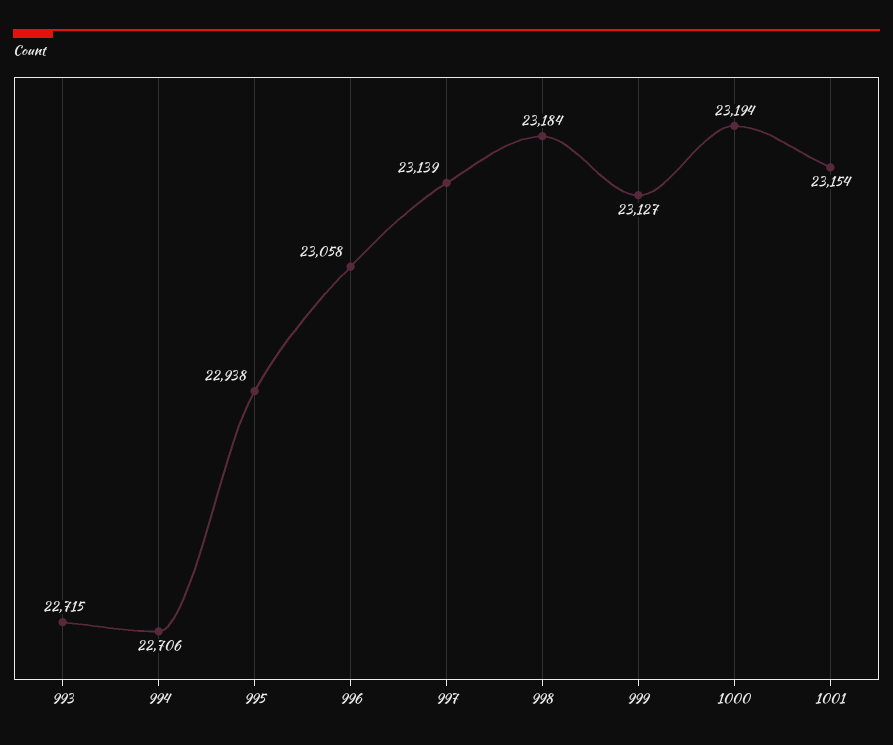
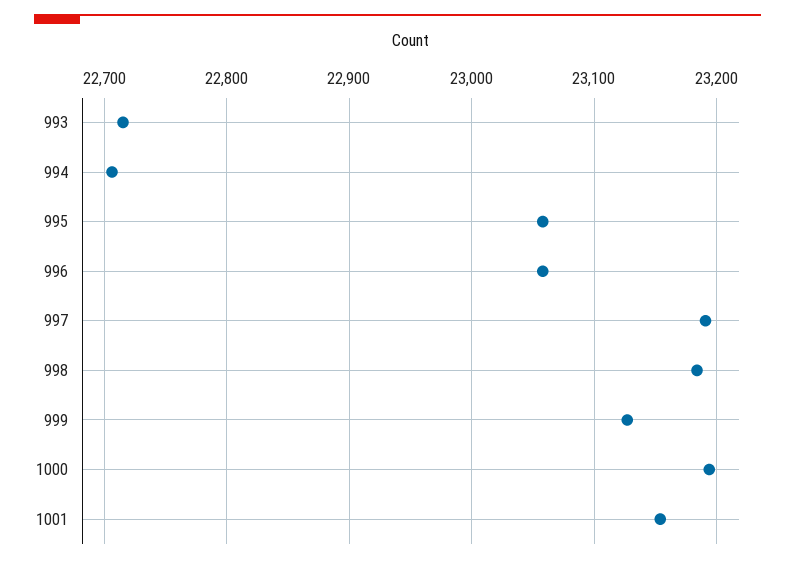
  {
    "993": 22715,
    "994": 22706,
-   "995": 22938,
+   "995": 23060,
    "996": 23058,
-   "997": 23139,
+   "997": 23190,
    "998": 23184,
    "999": 23127,
    "1000": 23194,
    "1001": 23154
  }

